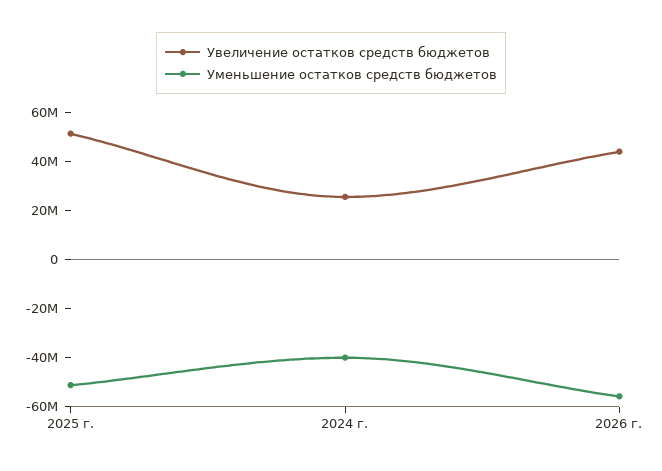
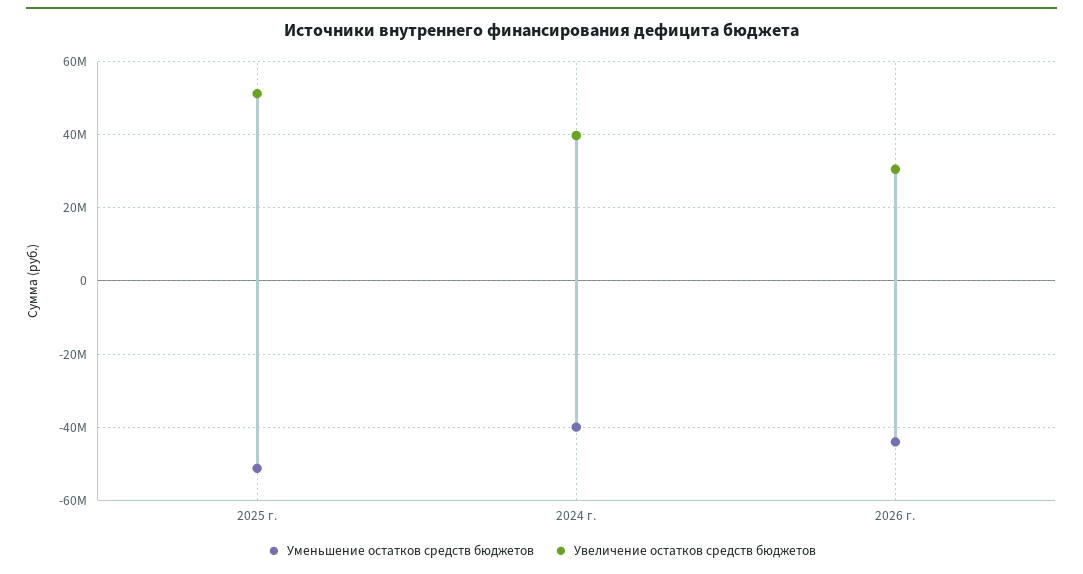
  {
    "Увеличение остатков средств бюджетов": {
      "2025 г.": 52000000,
-     "2024 г.": 25000000,
+     "2024 г.": 40000000,
-     "2026 г.": 45000000
+     "2026 г.": 30000000
    },
    "Уменьшение остатков средств бюджетов": {
      "2025 г.": -52000000,
      "2024 г.": -40000000,
-     "2026 г.": -55000000
+     "2026 г.": -44000000
    }
  }

